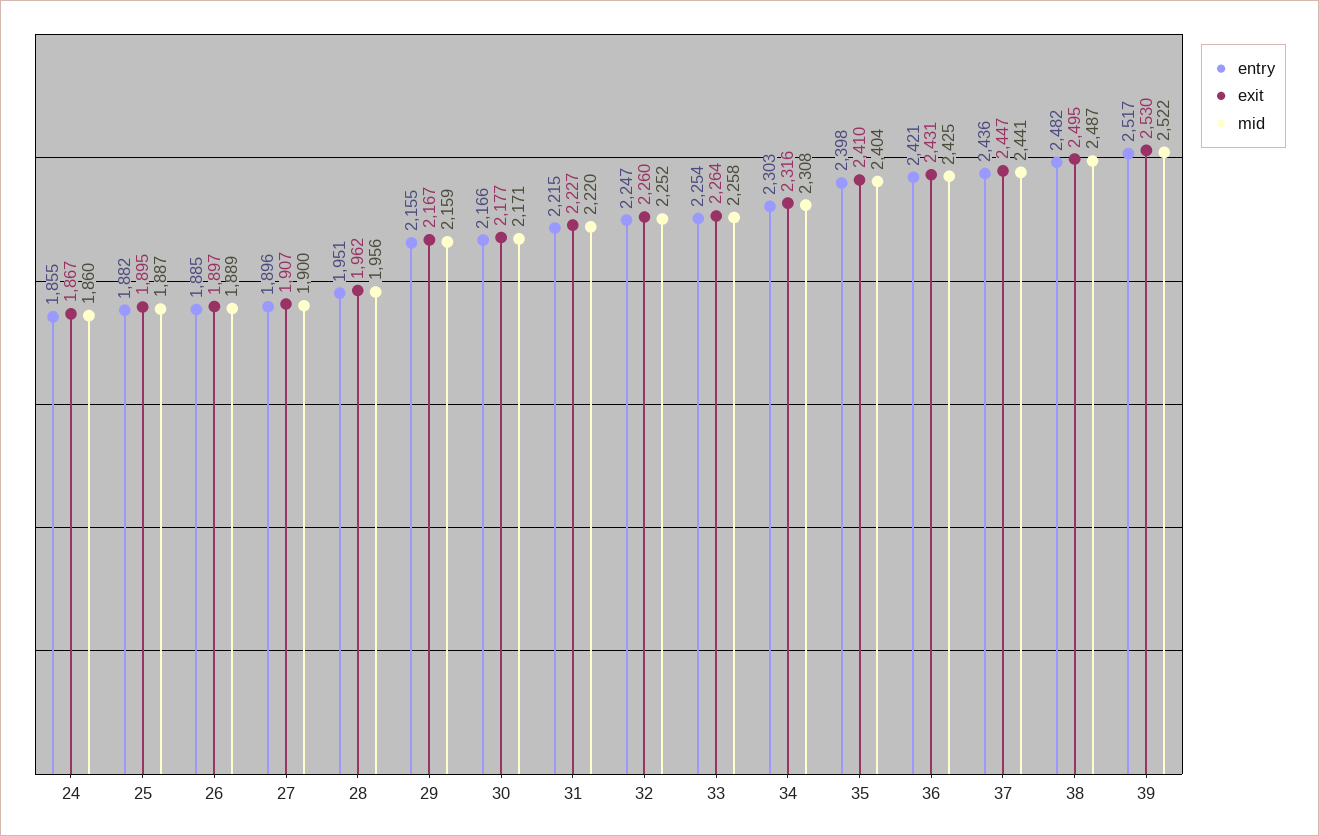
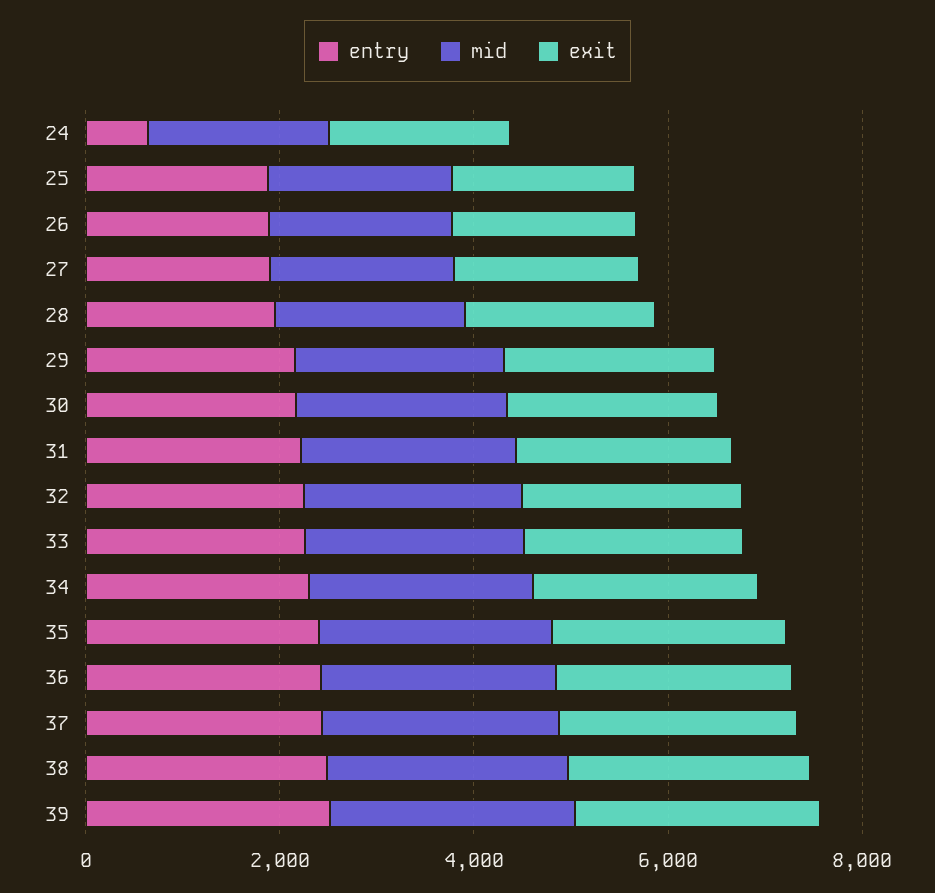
  {
    "entry": {
-     "24": 1855,
+     "24": 500,
      "25": 1882,
      "26": 1885,
      "27": 1896,
      "28": 1951,
      "29": 2155,
      "30": 2166,
      "31": 2215,
      "32": 2247,
      "33": 2254,
      "34": 2303,
      "35": 2398,
      "36": 2421,
      "37": 2436,
      "38": 2482,
      "39": 2517
    },
    "exit": {
      "24": 1867,
      "25": 1895,
      "26": 1897,
      "27": 1907,
      "28": 1962,
      "29": 2167,
      "30": 2177,
      "31": 2227,
      "32": 2260,
      "33": 2264,
      "34": 2316,
      "35": 2410,
      "36": 2431,
      "37": 2447,
      "38": 2495,
      "39": 2530
    },
    "mid": {
      "24": 1860,
      "25": 1887,
      "26": 1889,
      "27": 1900,
      "28": 1956,
      "29": 2159,
      "30": 2171,
      "31": 2220,
      "32": 2252,
      "33": 2258,
      "34": 2308,
      "35": 2404,
      "36": 2425,
      "37": 2441,
      "38": 2487,
      "39": 2522
    }
  }

